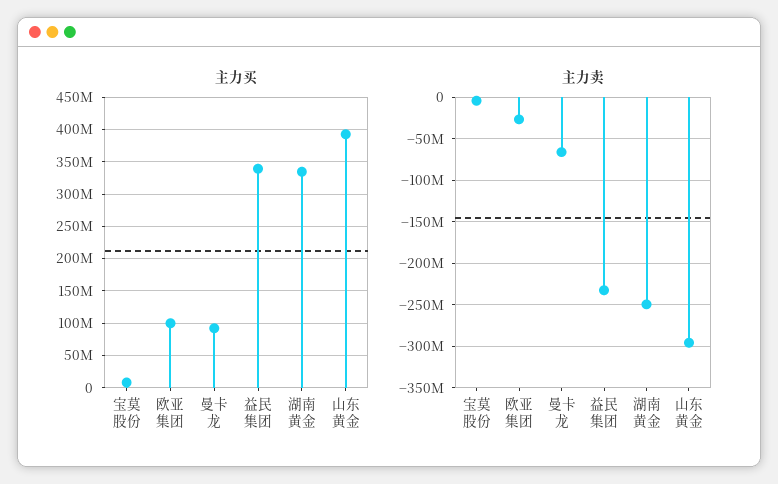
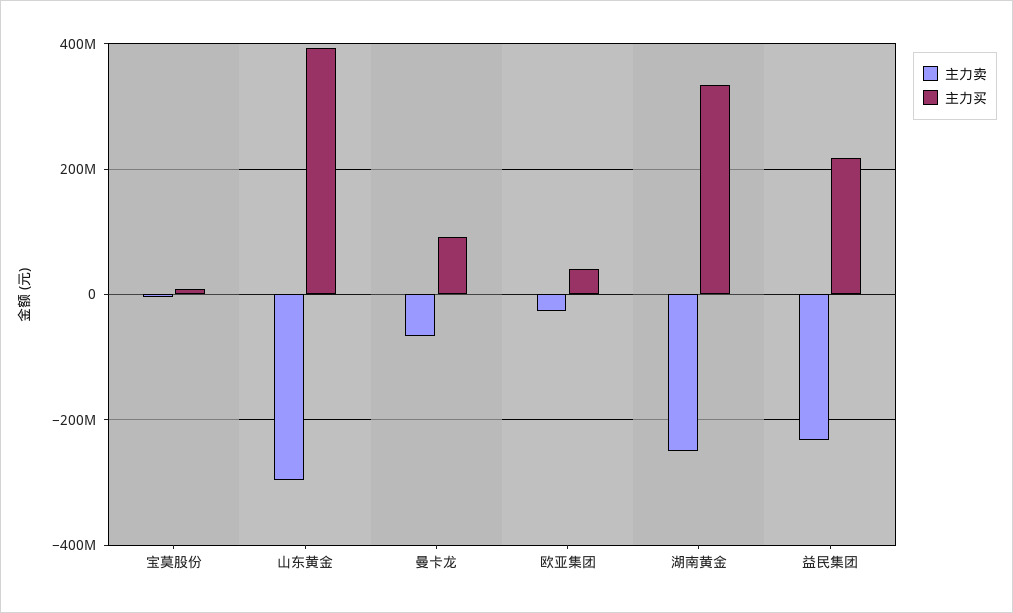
  {
    "主力买": {
      "宝莫股份": 10000000,
-     "欧亚集团": 100000000,
+     "欧亚集团": 40000000,
      "曼卡龙": 90000000,
-     "益民集团": 340000000,
+     "益民集团": 220000000,
      "湖南黄金": 330000000,
      "山东黄金": 390000000
    },
    "主力卖": {
      "宝莫股份": 0,
      "欧亚集团": -30000000,
      "曼卡龙": -70000000,
      "益民集团": -230000000,
      "湖南黄金": -250000000,
      "山东黄金": -300000000
    }
  }

